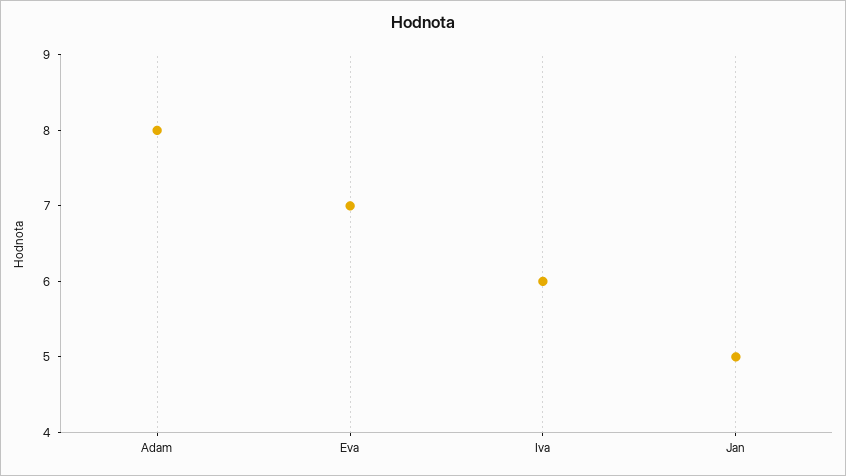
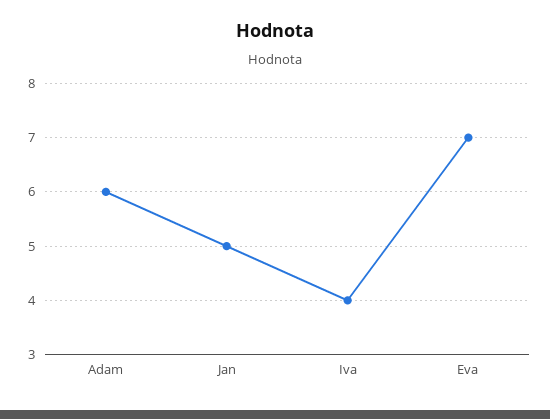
  {
-   "Adam": 8,
+   "Adam": 6,
    "Eva": 7,
-   "Iva": 6,
+   "Iva": 4,
    "Jan": 5
  }

